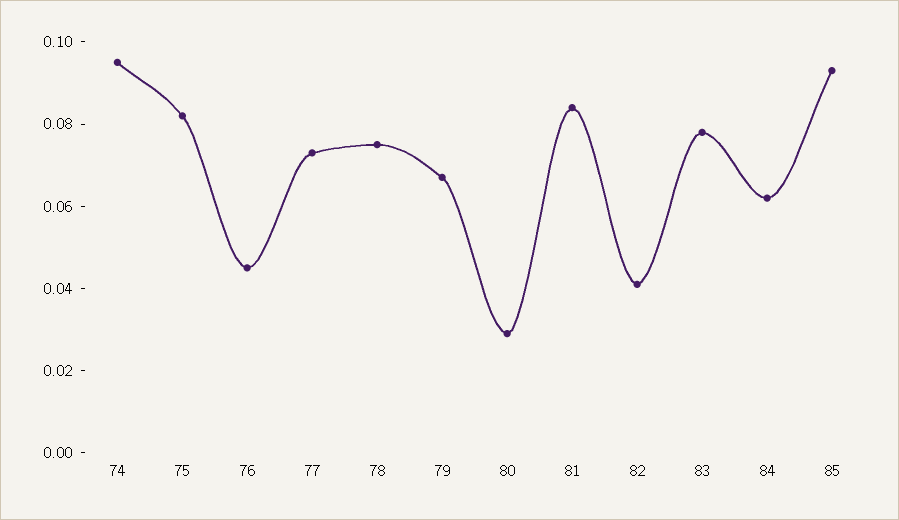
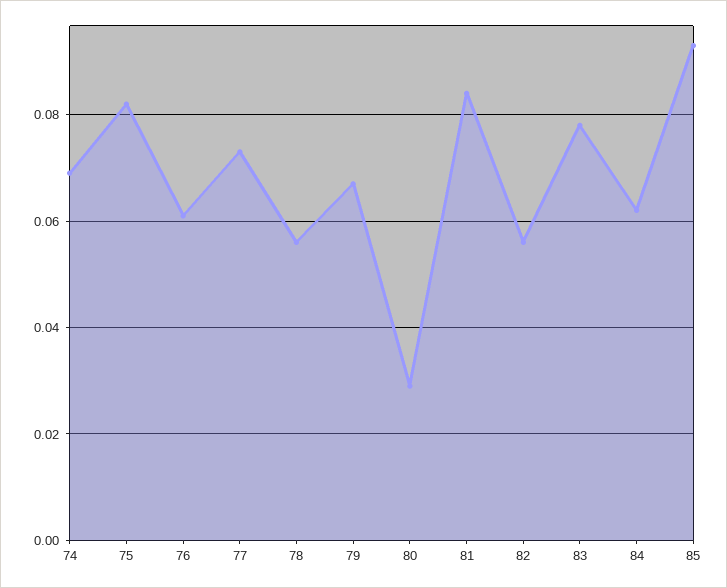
  {
-   "74": 0.095,
+   "74": 0.07,
    "75": 0.08,
-   "76": 0.045,
+   "76": 0.06,
    "77": 0.075,
-   "78": 0.075,
+   "78": 0.055,
    "79": 0.065,
    "80": 0.03,
    "81": 0.085,
-   "82": 0.04,
+   "82": 0.055,
    "83": 0.08,
    "84": 0.06,
    "85": 0.095
  }

